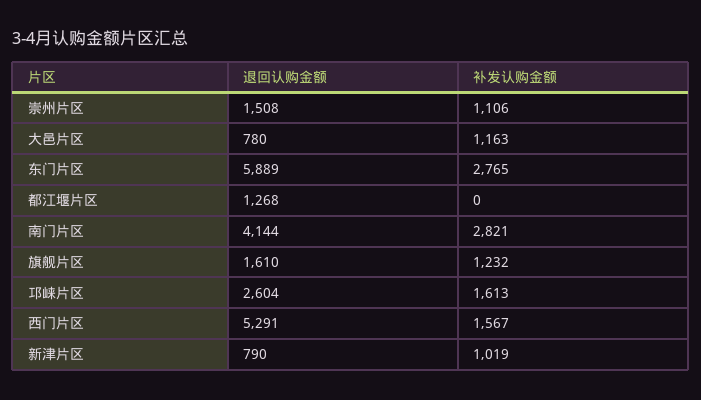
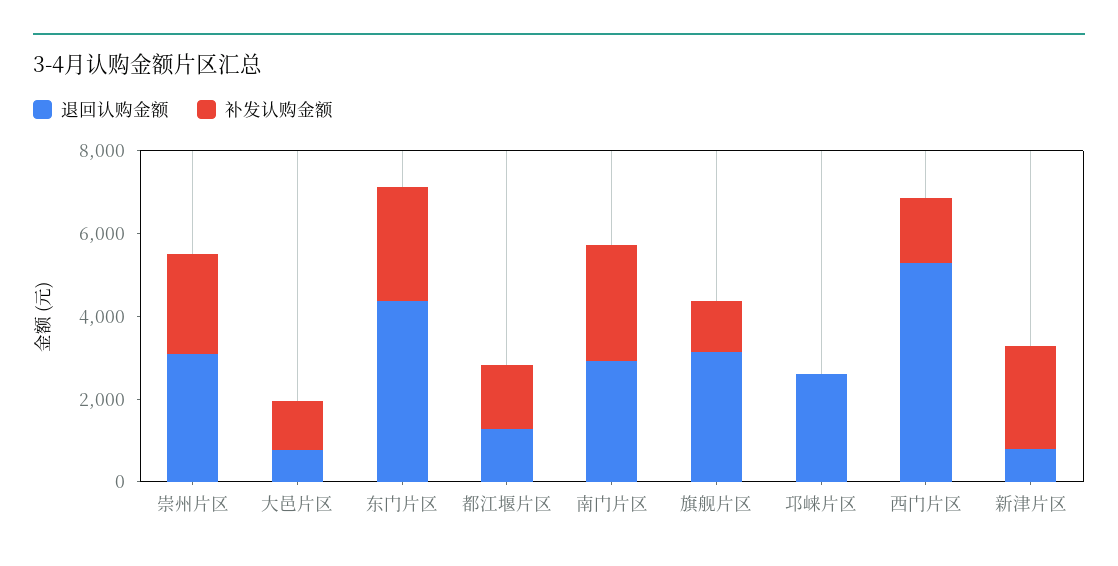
  {
    "退回认购金额": {
-     "崇州片区": 1508,
+     "崇州片区": 3000,
      "大邑片区": 780,
-     "东门片区": 5889,
+     "东门片区": 4500,
      "都江堰片区": 1268,
-     "南门片区": 4144,
+     "南门片区": 3000,
-     "旗舰片区": 1610,
+     "旗舰片区": 3000,
      "邛崃片区": 2604,
      "西门片区": 5291,
      "新津片区": 790
    },
    "补发认购金额": {
-     "崇州片区": 1106,
+     "崇州片区": 2500,
      "大邑片区": 1163,
      "东门片区": 2765,
-     "都江堰片区": 0,
+     "都江堰片区": 1500,
      "南门片区": 2821,
      "旗舰片区": 1232,
-     "邛崃片区": 1613,
+     "邛崃片区": 0,
      "西门片区": 1567,
-     "新津片区": 1019
+     "新津片区": 2500
    }
  }

